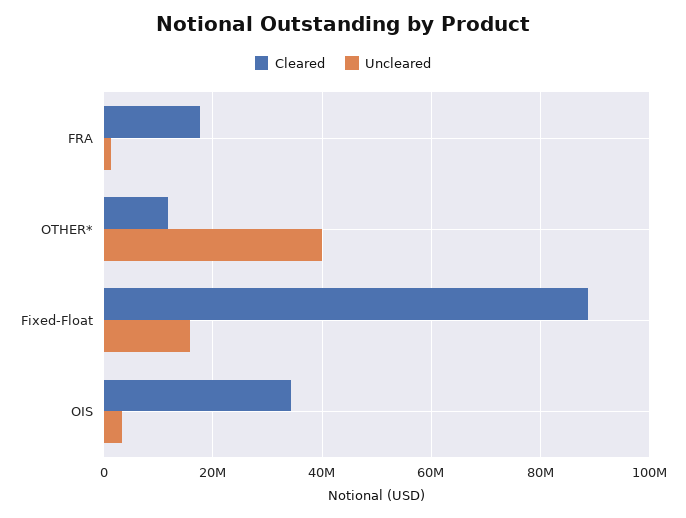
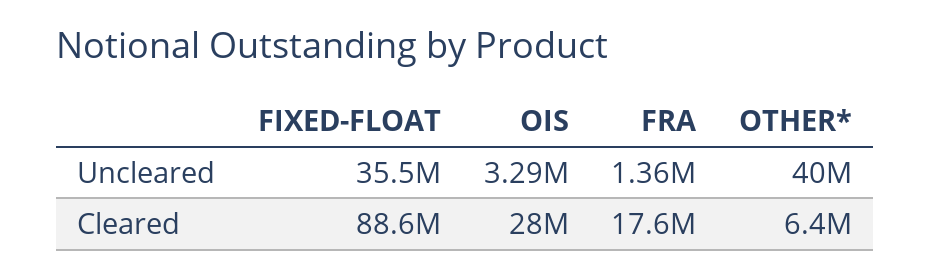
  {
    "Cleared": {
      "FRA": 17600000,
-     "OTHER*": 12000000,
+     "OTHER*": 6400000,
      "Fixed-Float": 88600000,
-     "OIS": 34000000
+     "OIS": 28000000
    },
    "Uncleared": {
      "FRA": 1360000,
      "OTHER*": 40000000,
-     "Fixed-Float": 16000000,
+     "Fixed-Float": 35500000,
      "OIS": 3290000
    }
  }

